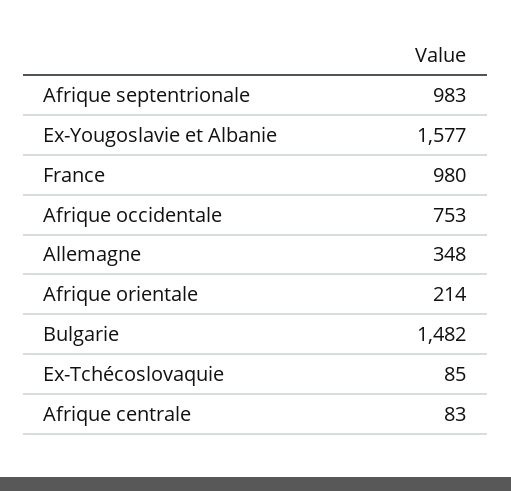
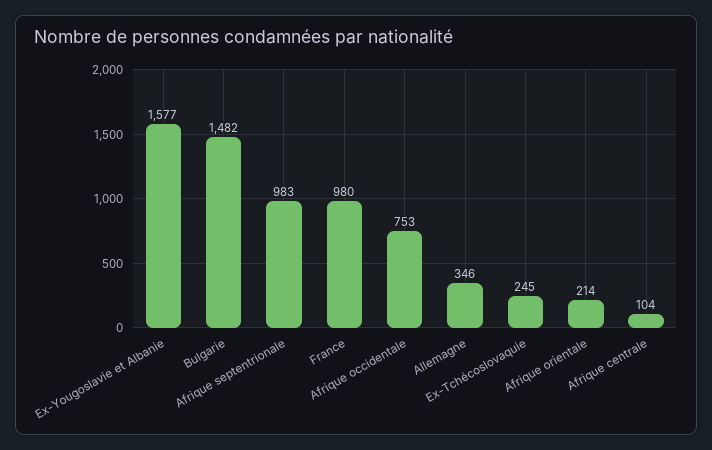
  {
    "Afrique septentrionale": 983,
    "Ex-Yougoslavie et Albanie": 1577,
    "France": 980,
    "Afrique occidentale": 753,
-   "Allemagne": 348,
+   "Allemagne": 346,
    "Afrique orientale": 214,
    "Bulgarie": 1482,
-   "Ex-Tchécoslovaquie": 85,
+   "Ex-Tchécoslovaquie": 245,
-   "Afrique centrale": 83
+   "Afrique centrale": 104
  }

